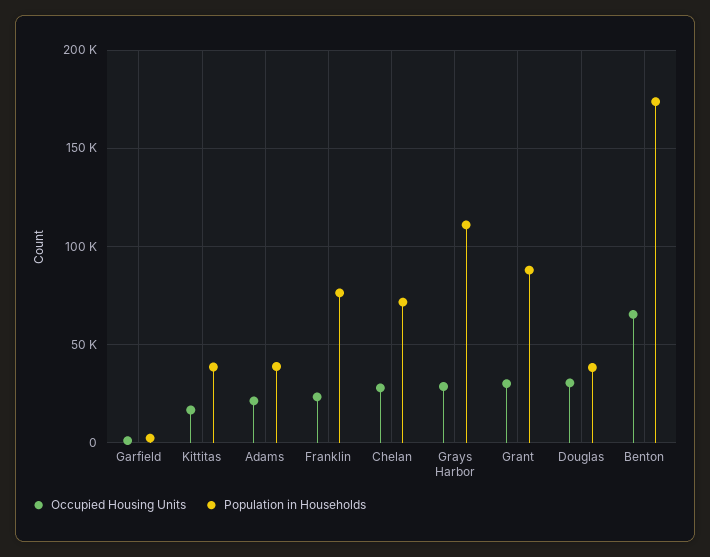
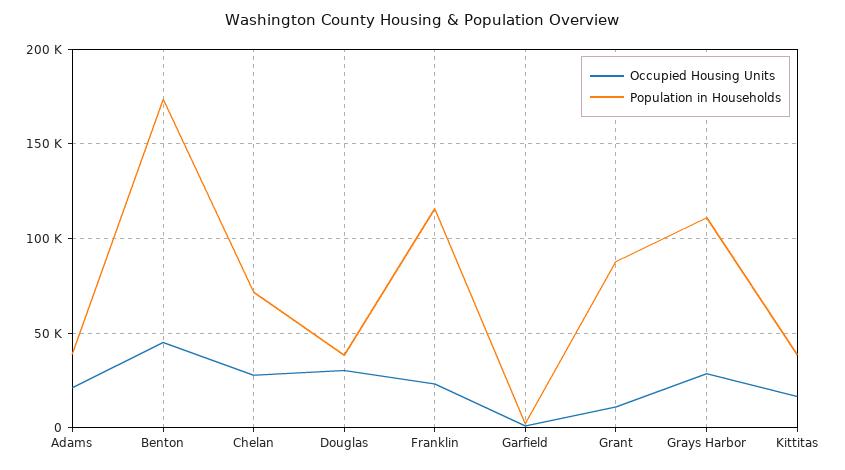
  {
    "Occupied Housing Units": {
      "Garfield": 0,
      "Kittitas": 15000,
      "Adams": 20000,
      "Franklin": 25000,
      "Chelan": 30000,
      "Grays Harbor": 30000,
-     "Grant": 30000,
+     "Grant": 10000,
      "Douglas": 30000,
-     "Benton": 65000
+     "Benton": 45000
    },
    "Population in Households": {
      "Garfield": 0,
      "Kittitas": 40000,
      "Adams": 40000,
-     "Franklin": 75000,
+     "Franklin": 115000,
      "Chelan": 70000,
      "Grays Harbor": 110000,
      "Grant": 90000,
      "Douglas": 40000,
      "Benton": 175000
    }
  }

